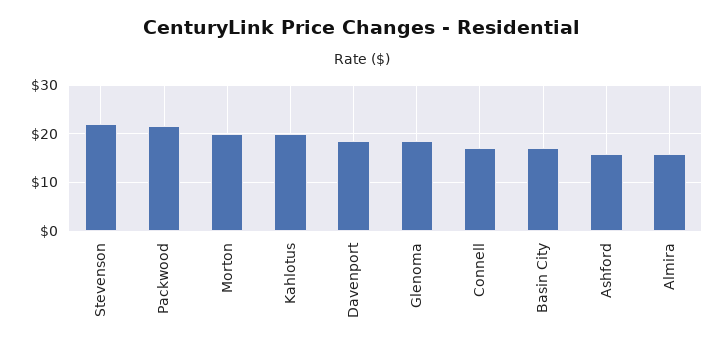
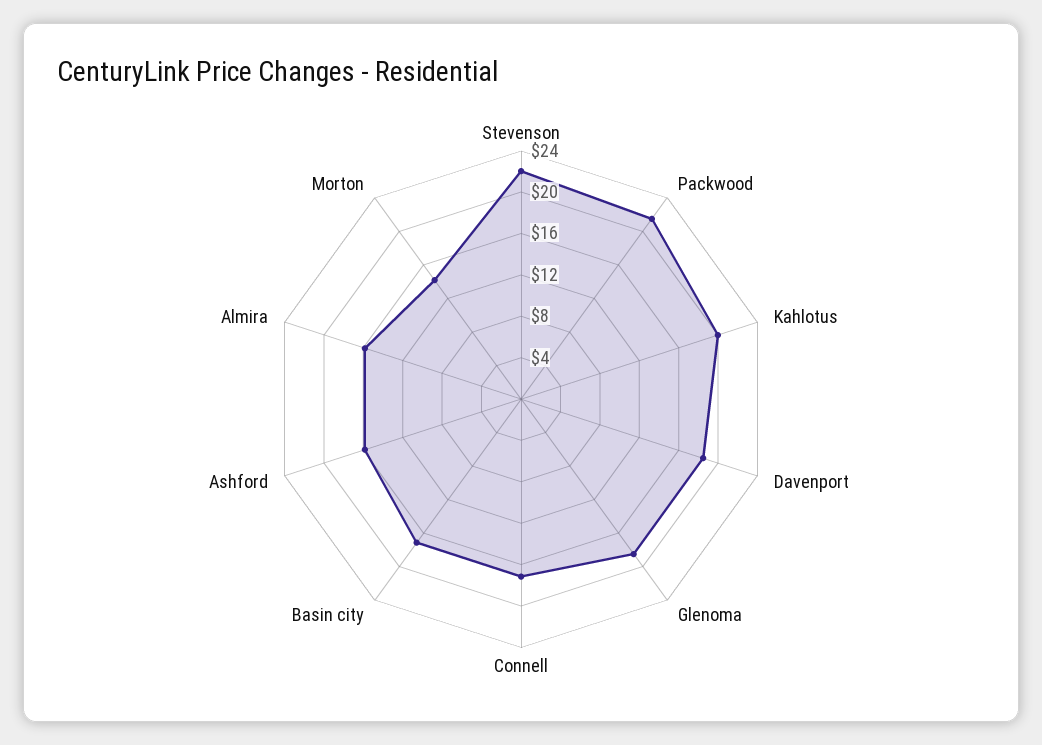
  {
    "Stevenson": 22,
    "Packwood": 22,
-   "Morton": 20,
+   "Morton": 14,
    "Kahlotus": 20,
    "Davenport": 19,
    "Glenoma": 19,
    "Connell": 17,
    "Basin City": 17,
    "Ashford": 16,
    "Almira": 16
  }

